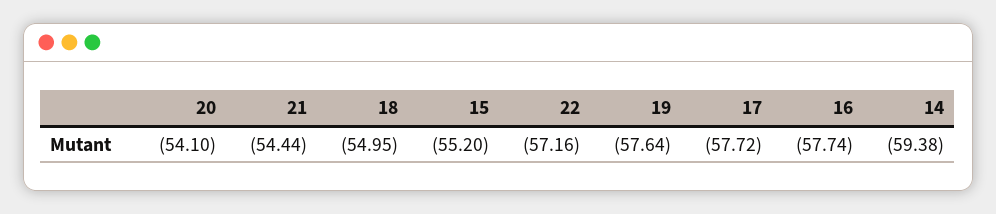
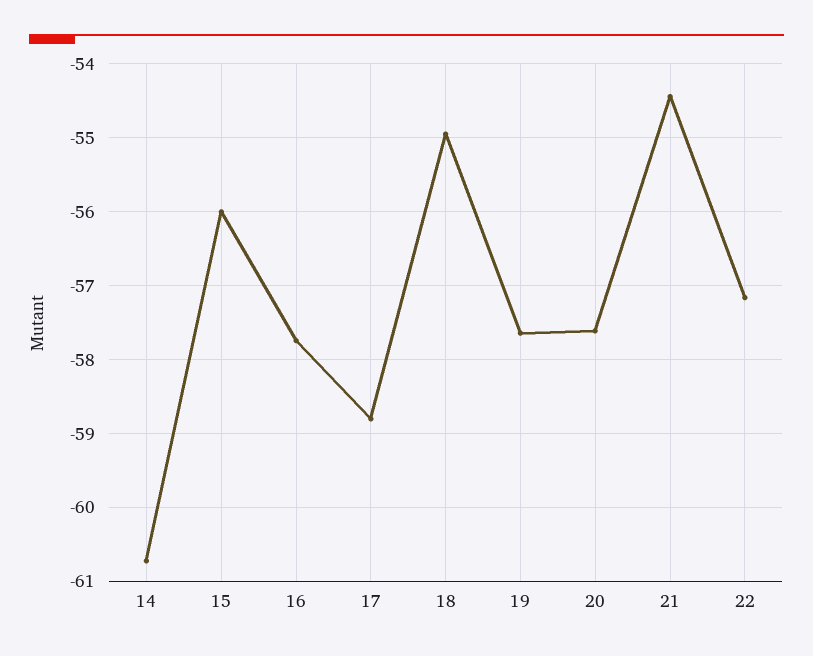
  {
-   "20": -54.1,
+   "20": -57.6,
    "21": -54.44,
    "18": -54.95,
-   "15": -55.2,
+   "15": -56,
    "22": -57.16,
    "19": -57.64,
-   "17": -57.72,
+   "17": -58.8,
    "16": -57.74,
-   "14": -59.38
+   "14": -60.7
  }

